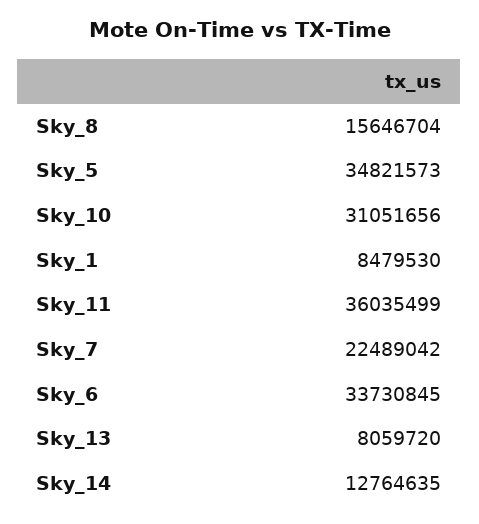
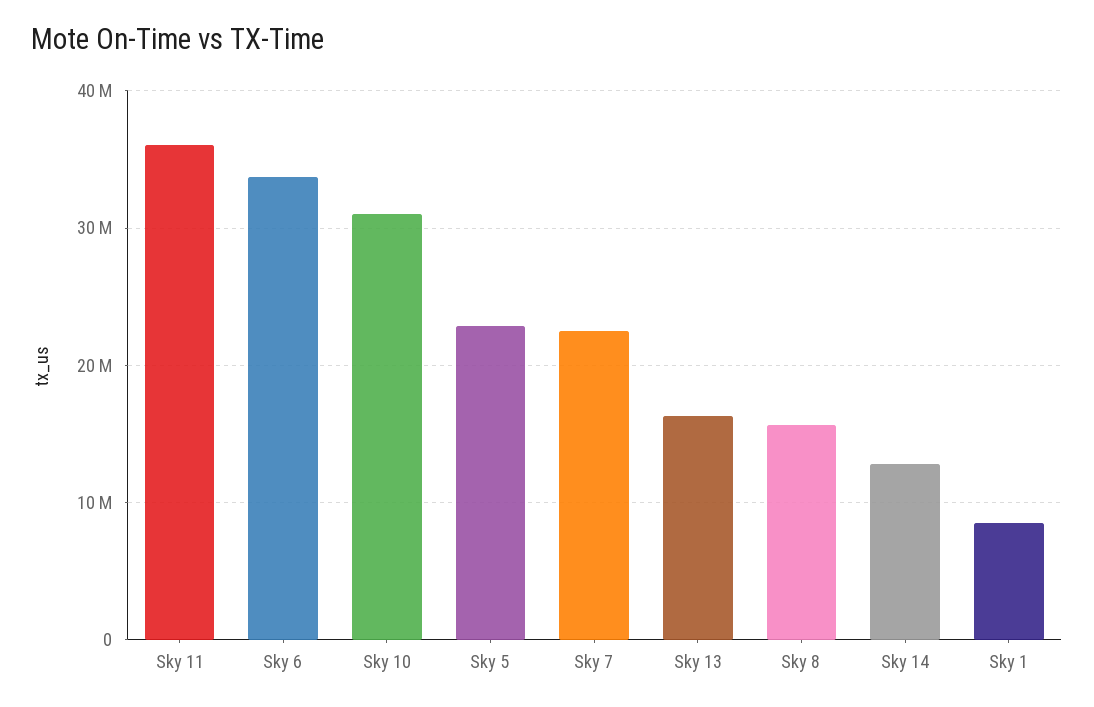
  {
    "Sky_8": 15646704,
-   "Sky_5": 34821573,
+   "Sky_5": 23000000,
    "Sky_10": 31051656,
    "Sky_1": 8479530,
    "Sky_11": 36035499,
    "Sky_7": 22489042,
    "Sky_6": 33730845,
-   "Sky_13": 8059720,
+   "Sky_13": 16000000,
    "Sky_14": 12764635
  }

